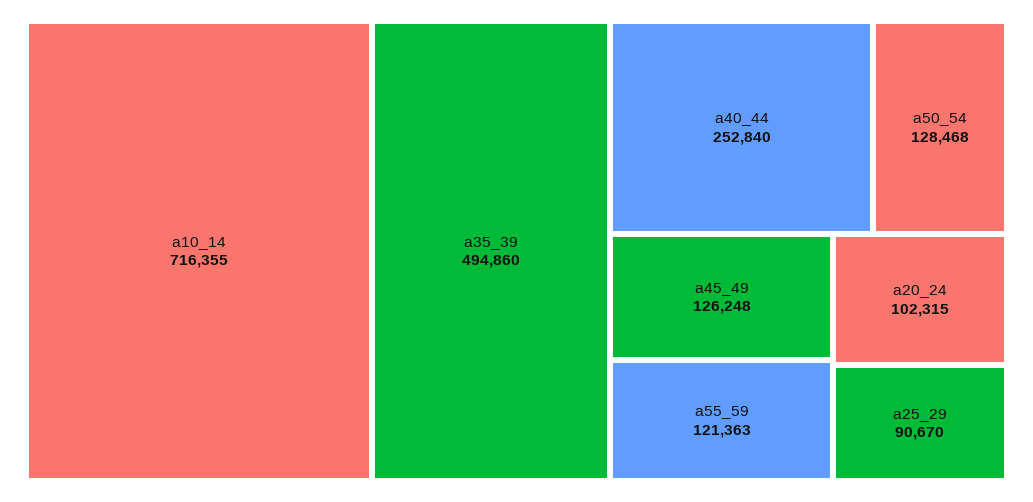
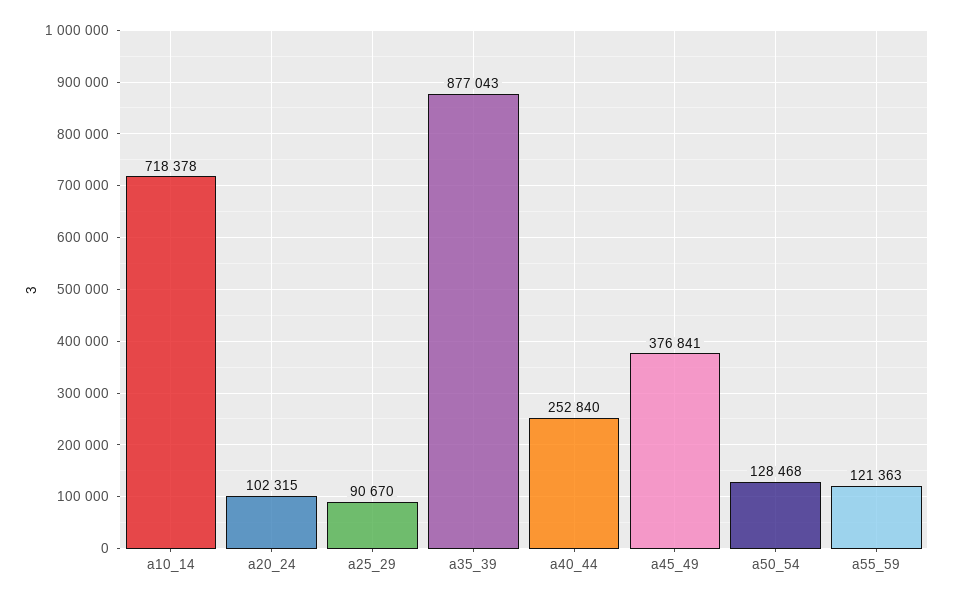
  {
-   "a10_14": 716355,
+   "a10_14": 718378,
-   "a35_39": 494860,
+   "a35_39": 877043,
    "a40_44": 252840,
    "a50_54": 128468,
-   "a45_49": 126248,
+   "a45_49": 376841,
    "a55_59": 121363,
    "a20_24": 102315,
    "a25_29": 90670
  }

